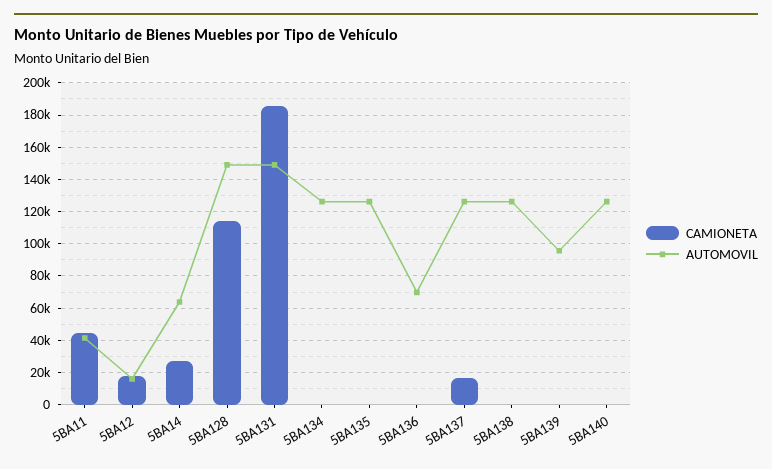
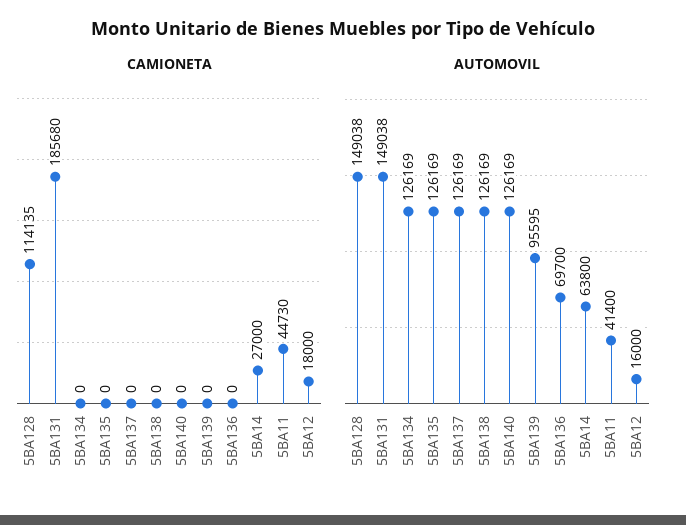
  {
    "CAMIONETA": {
      "5BA11": 44730,
      "5BA12": 18000,
      "5BA14": 27000,
      "5BA128": 114135,
      "5BA131": 185680,
      "5BA134": 0,
      "5BA135": 0,
      "5BA136": 0,
-     "5BA137": 15000,
+     "5BA137": 0,
      "5BA138": 0,
      "5BA139": 0,
      "5BA140": 0
    },
    "AUTOMOVIL": {
      "5BA11": 41400,
      "5BA12": 16000,
      "5BA14": 63800,
      "5BA128": 149038,
      "5BA131": 149038,
      "5BA134": 126169,
      "5BA135": 126169,
      "5BA136": 69700,
      "5BA137": 126169,
      "5BA138": 126169,
      "5BA139": 95595,
      "5BA140": 126169
    }
  }

